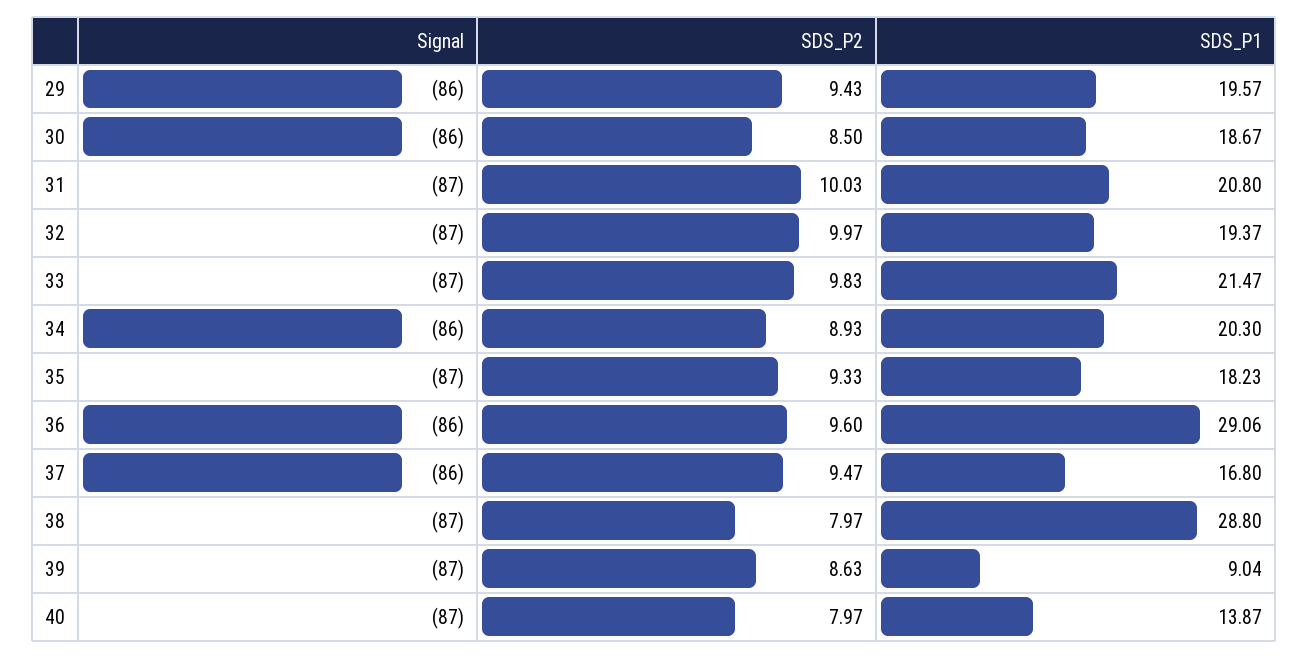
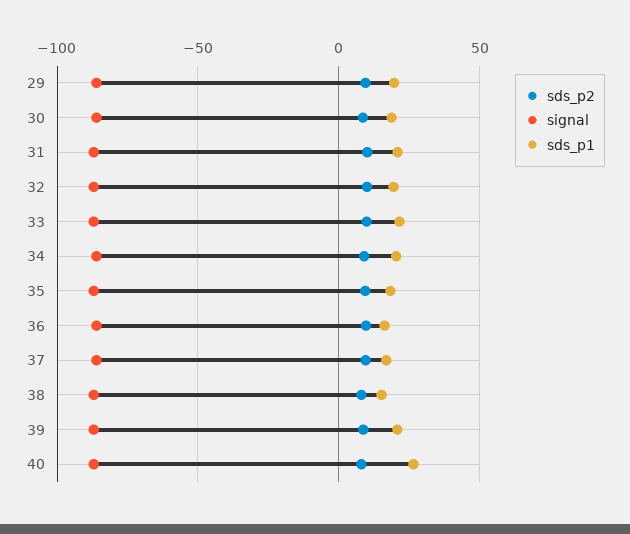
  {
    "Signal": {
      "29": -86,
      "30": -86,
      "31": -87,
      "32": -87,
      "33": -87,
      "34": -86,
      "35": -87,
      "36": -86,
      "37": -86,
      "38": -87,
      "39": -87,
      "40": -87
    },
    "SDS_P2": {
      "29": 9.43,
      "30": 8.5,
      "31": 10.03,
      "32": 9.97,
      "33": 9.83,
      "34": 8.93,
      "35": 9.33,
      "36": 9.6,
      "37": 9.47,
      "38": 7.97,
      "39": 8.63,
      "40": 7.97
    },
    "SDS_P1": {
      "29": 19.57,
      "30": 18.67,
      "31": 20.8,
      "32": 19.37,
      "33": 21.47,
      "34": 20.3,
      "35": 18.23,
-     "36": 29.06,
+     "36": 15,
      "37": 16.8,
-     "38": 28.8,
+     "38": 15,
-     "39": 9.04,
+     "39": 20,
-     "40": 13.87
+     "40": 25
    }
  }

